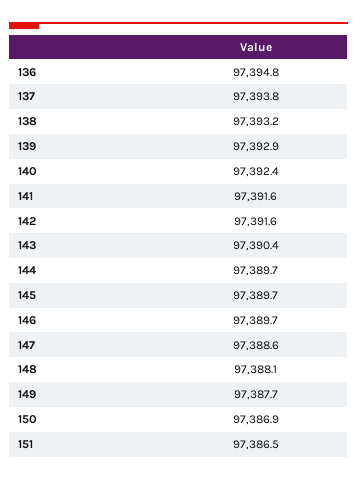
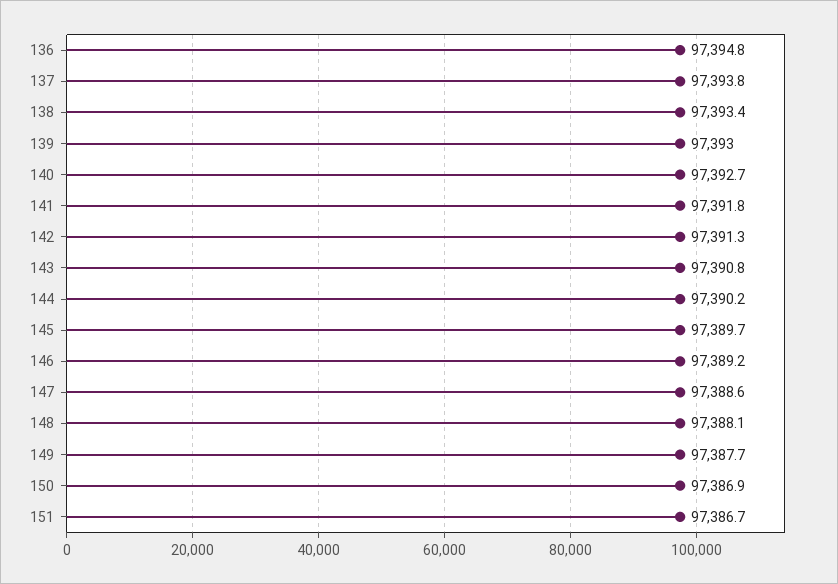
  {
    "136": 97394.8,
    "137": 97393.8,
-   "138": 97393.2,
+   "138": 97393.4,
-   "139": 97392.9,
+   "139": 97393,
-   "140": 97392.4,
+   "140": 97392.7,
-   "141": 97391.6,
+   "141": 97391.8,
-   "142": 97391.6,
+   "142": 97391.3,
-   "143": 97390.4,
+   "143": 97390.8,
-   "144": 97389.7,
+   "144": 97390.2,
    "145": 97389.7,
-   "146": 97389.7,
+   "146": 97389.2,
    "147": 97388.6,
    "148": 97388.1,
    "149": 97387.7,
    "150": 97386.9,
-   "151": 97386.5
+   "151": 97386.7
  }

